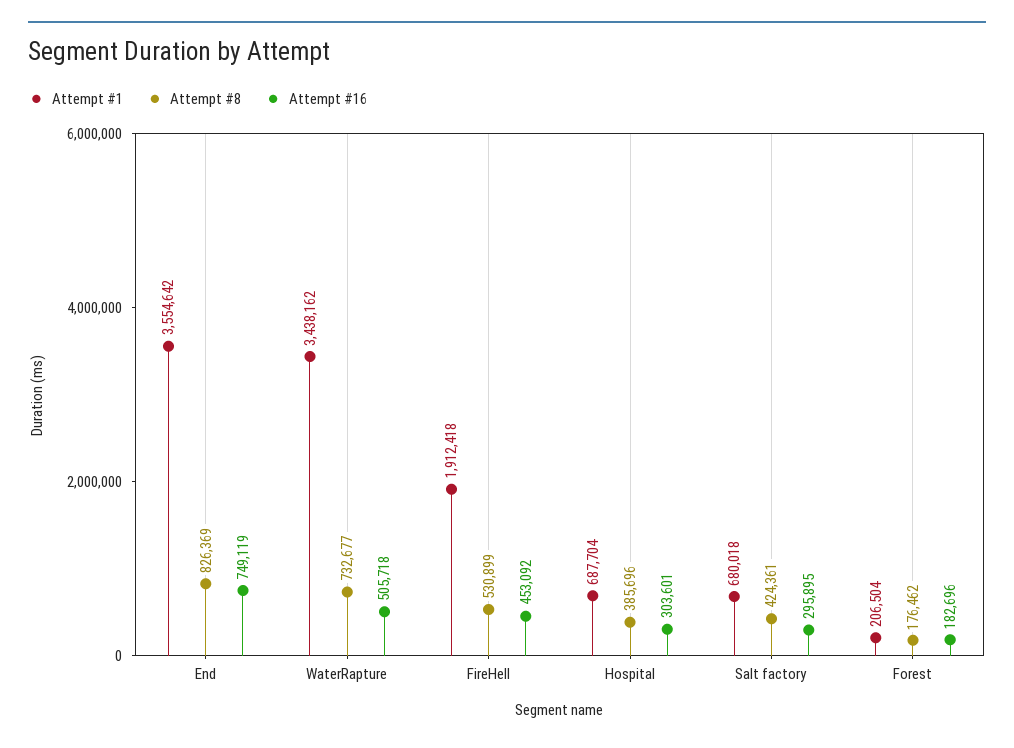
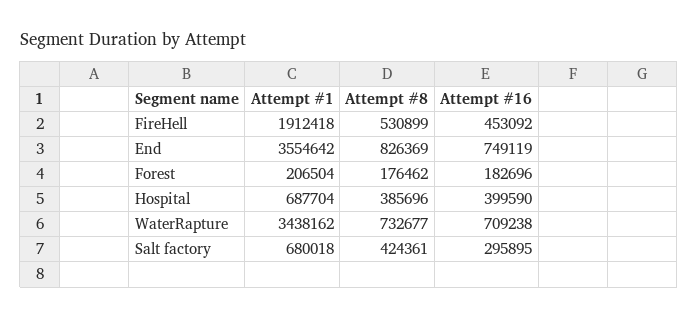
  {
    "Attempt #1": {
      "End": 3554642,
      "WaterRapture": 3438162,
      "FireHell": 1912418,
      "Hospital": 687704,
      "Salt factory": 680018,
      "Forest": 206504
    },
    "Attempt #8": {
      "End": 826369,
      "WaterRapture": 732677,
      "FireHell": 530899,
      "Hospital": 385696,
      "Salt factory": 424361,
      "Forest": 176462
    },
    "Attempt #16": {
      "End": 749119,
-     "WaterRapture": 505718,
+     "WaterRapture": 709238,
      "FireHell": 453092,
-     "Hospital": 303601,
+     "Hospital": 399590,
      "Salt factory": 295895,
      "Forest": 182696
    }
  }

